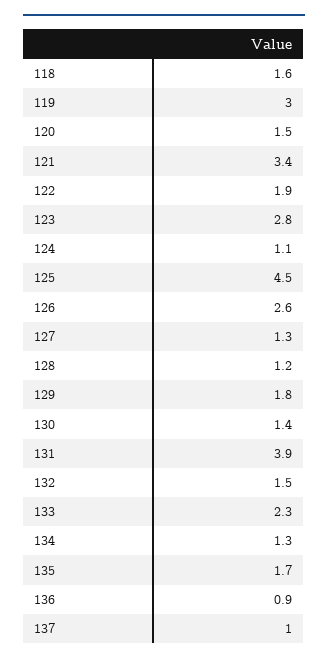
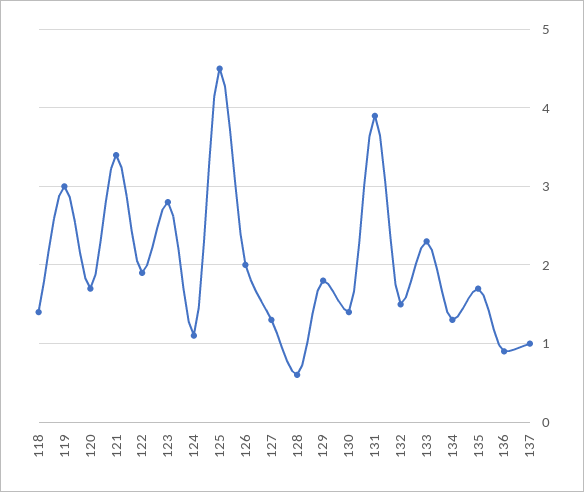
  {
-   "118": 1.6,
+   "118": 1.4,
    "119": 3,
-   "120": 1.5,
+   "120": 1.7,
    "121": 3.4,
    "122": 1.9,
    "123": 2.8,
    "124": 1.1,
    "125": 4.5,
-   "126": 2.6,
+   "126": 2,
    "127": 1.3,
-   "128": 1.2,
+   "128": 0.6,
    "129": 1.8,
    "130": 1.4,
    "131": 3.9,
    "132": 1.5,
    "133": 2.3,
    "134": 1.3,
    "135": 1.7,
    "136": 0.9,
    "137": 1
  }

